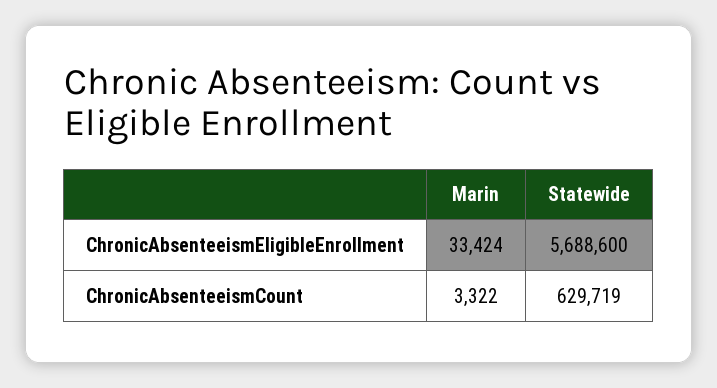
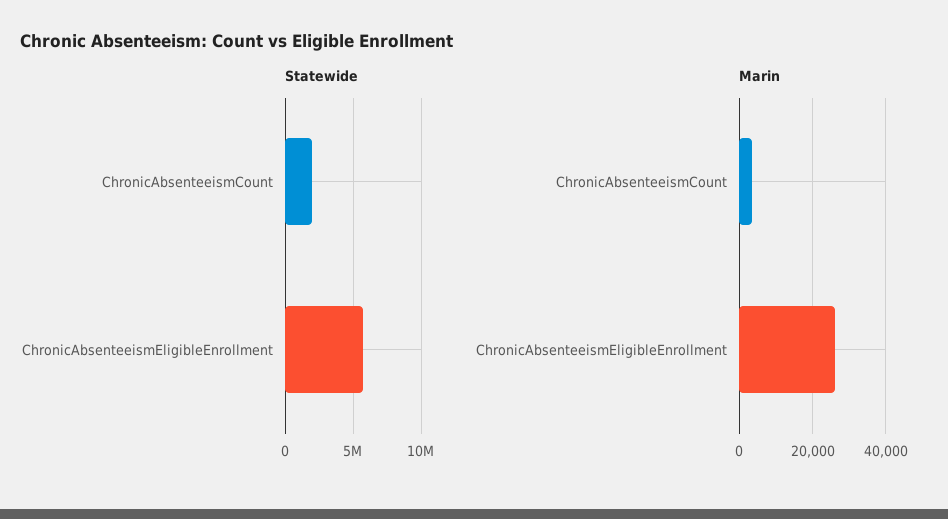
  {
    "Marin": {
-     "ChronicAbsenteeismEligibleEnrollment": 33424,
+     "ChronicAbsenteeismEligibleEnrollment": 26000,
      "ChronicAbsenteeismCount": 3322
    },
    "Statewide": {
      "ChronicAbsenteeismEligibleEnrollment": 5688600,
-     "ChronicAbsenteeismCount": 629719
+     "ChronicAbsenteeismCount": 2000000
    }
  }

